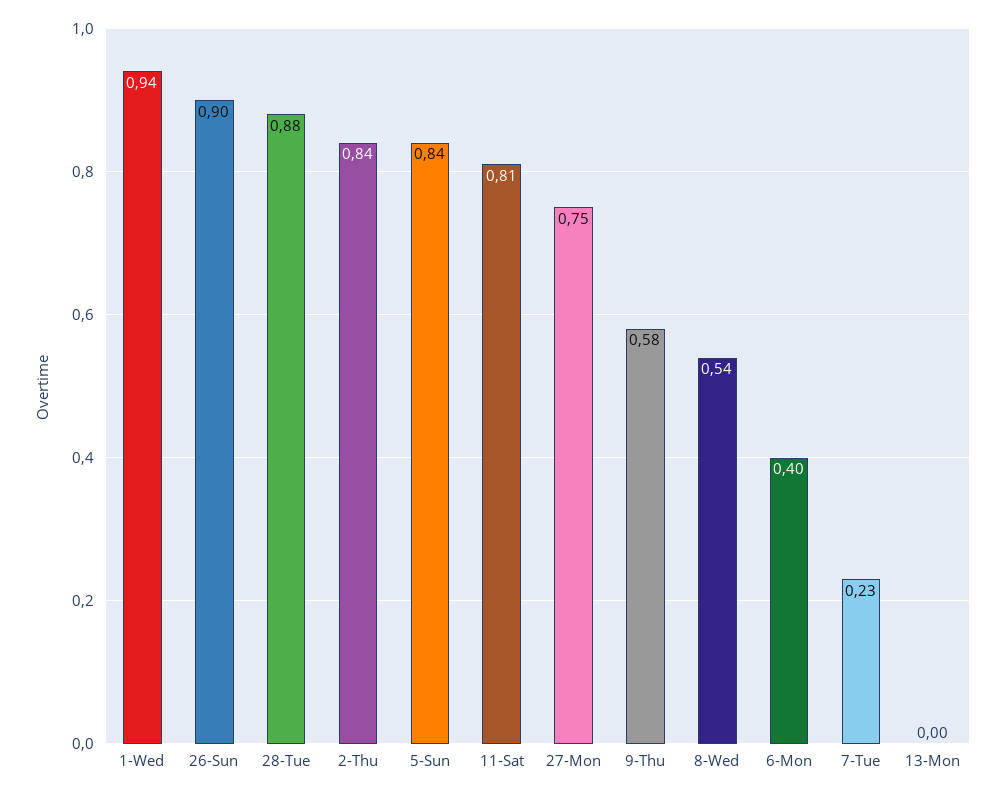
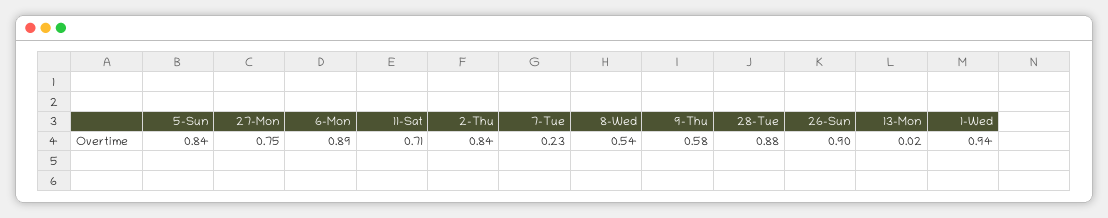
  {
    "1-Wed": 0.94,
    "26-Sun": 0.9,
    "28-Tue": 0.88,
    "2-Thu": 0.84,
    "5-Sun": 0.84,
-   "11-Sat": 0.81,
+   "11-Sat": 0.71,
    "27-Mon": 0.75,
    "9-Thu": 0.58,
    "8-Wed": 0.54,
-   "6-Mon": 0.4,
+   "6-Mon": 0.89,
    "7-Tue": 0.23,
-   "13-Mon": 0
+   "13-Mon": 0.02
  }

